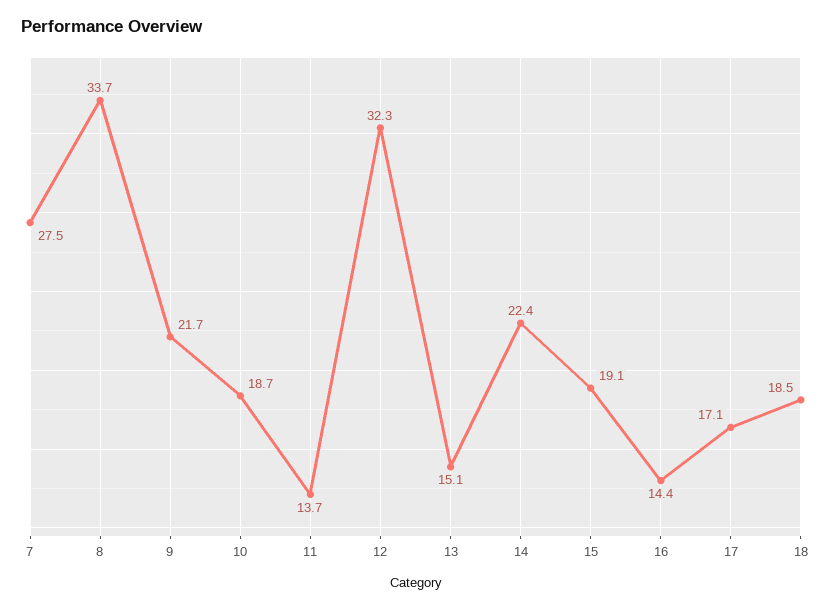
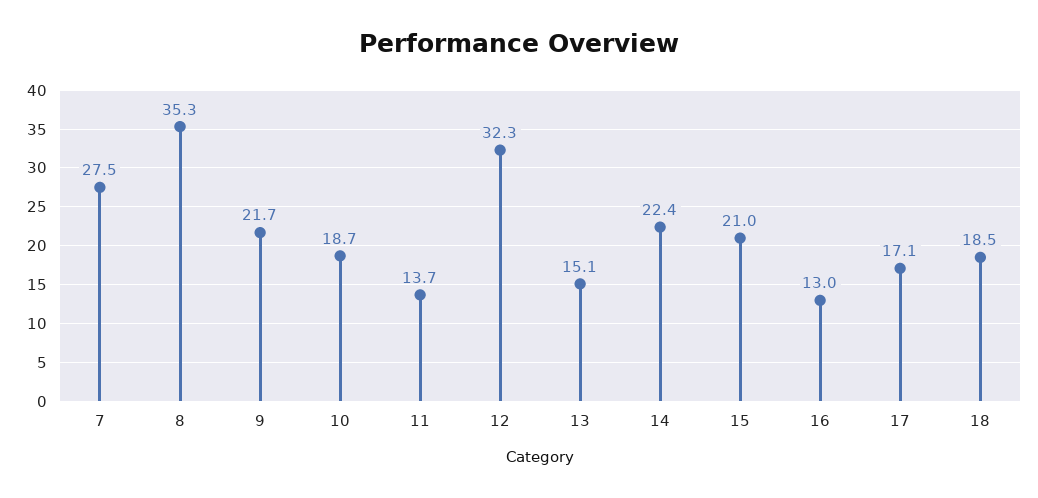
  {
    "7": 27.5,
-   "8": 33.7,
+   "8": 35.3,
    "9": 21.7,
    "10": 18.7,
    "11": 13.7,
    "12": 32.3,
    "13": 15.1,
    "14": 22.4,
-   "15": 19.1,
+   "15": 21,
-   "16": 14.4,
+   "16": 13,
    "17": 17.1,
    "18": 18.5
  }

